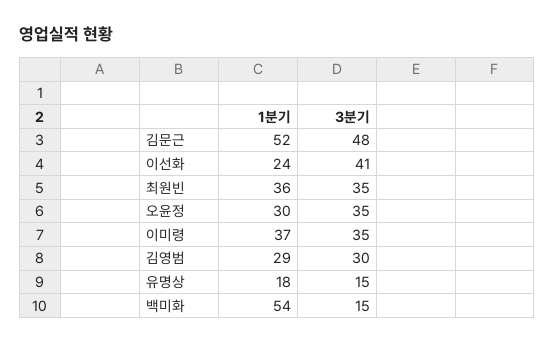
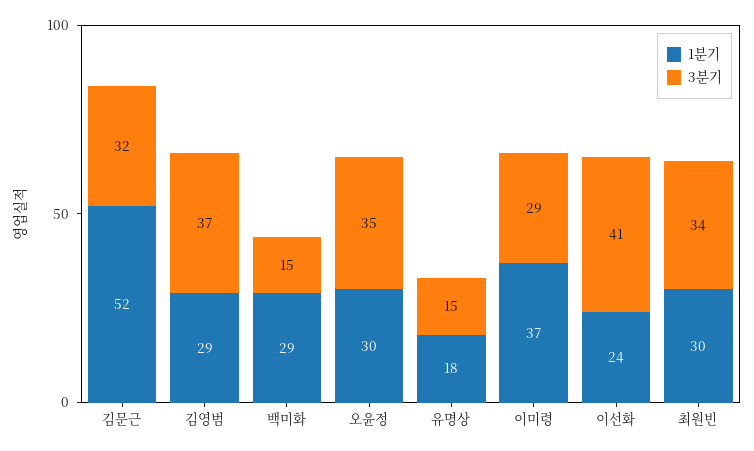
  {
    "1분기": {
      "김문근": 52,
      "이선화": 24,
-     "최원빈": 36,
+     "최원빈": 30,
      "오윤정": 30,
      "이미령": 37,
      "김영범": 29,
      "유명상": 18,
-     "백미화": 54
+     "백미화": 29
    },
    "3분기": {
-     "김문근": 48,
+     "김문근": 32,
      "이선화": 41,
-     "최원빈": 35,
+     "최원빈": 34,
      "오윤정": 35,
-     "이미령": 35,
+     "이미령": 29,
-     "김영범": 30,
+     "김영범": 37,
      "유명상": 15,
      "백미화": 15
    }
  }

